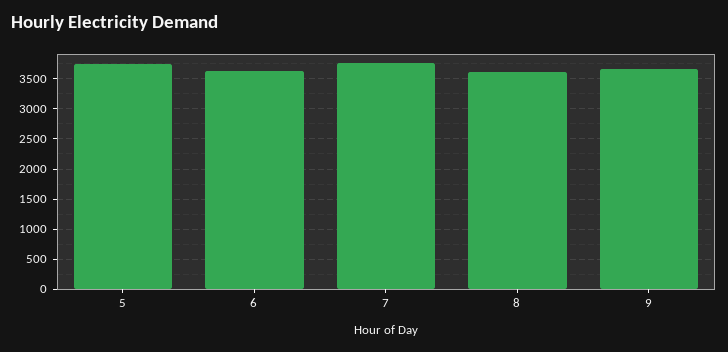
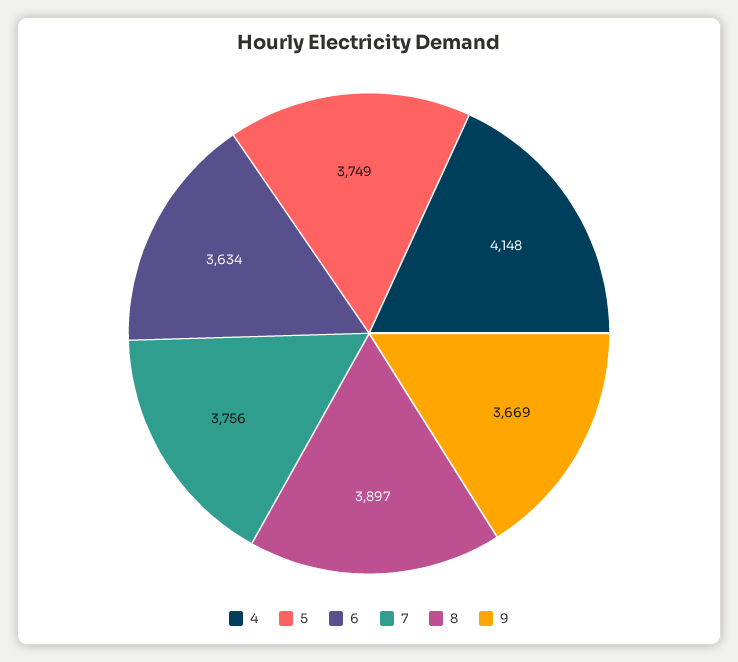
  {
    "5": 3749,
    "6": 3634,
    "7": 3756,
-   "8": 3600,
+   "8": 3897,
-   "9": 3669
+   "9": 3669,
+   "4": 4148
  }

